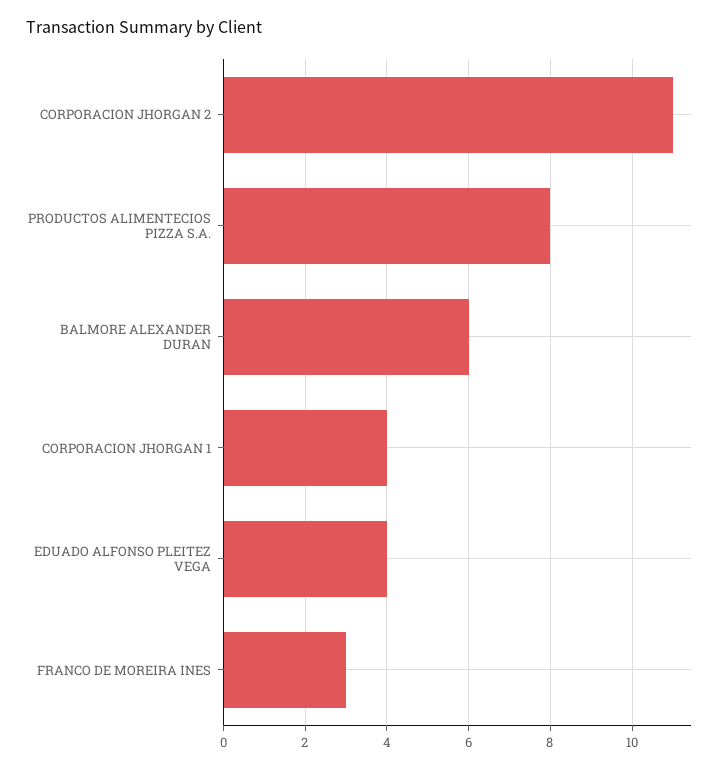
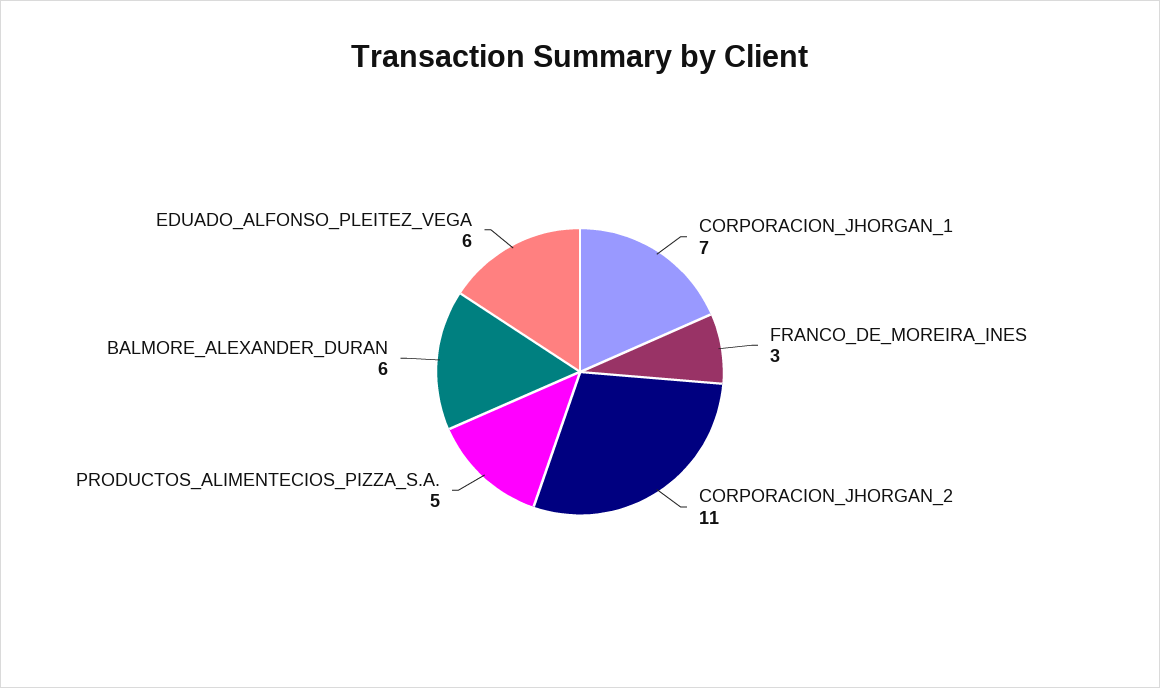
  {
    "CORPORACION JHORGAN 2": 11,
-   "PRODUCTOS ALIMENTECIOS PIZZA S.A.": 8,
+   "PRODUCTOS ALIMENTECIOS PIZZA S.A.": 5,
    "BALMORE ALEXANDER DURAN": 6,
-   "CORPORACION JHORGAN 1": 4,
+   "CORPORACION JHORGAN 1": 7,
-   "EDUADO ALFONSO PLEITEZ VEGA": 4,
+   "EDUADO ALFONSO PLEITEZ VEGA": 6,
    "FRANCO DE MOREIRA INES": 3
  }

